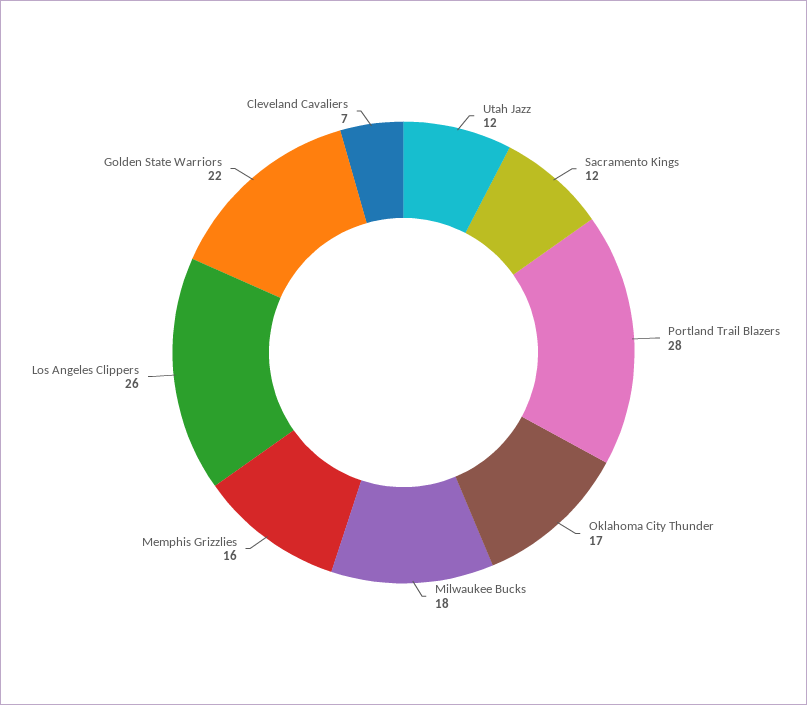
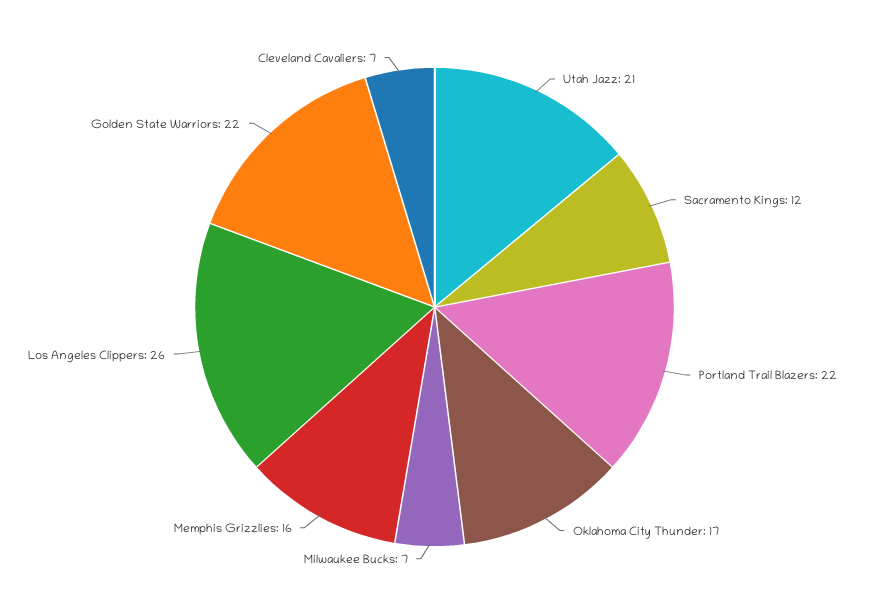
  {
-   "Utah Jazz": 12,
+   "Utah Jazz": 21,
    "Sacramento Kings": 12,
-   "Portland Trail Blazers": 28,
+   "Portland Trail Blazers": 22,
    "Oklahoma City Thunder": 17,
-   "Milwaukee Bucks": 18,
+   "Milwaukee Bucks": 7,
    "Memphis Grizzlies": 16,
    "Los Angeles Clippers": 26,
    "Golden State Warriors": 22,
    "Cleveland Cavaliers": 7
  }

